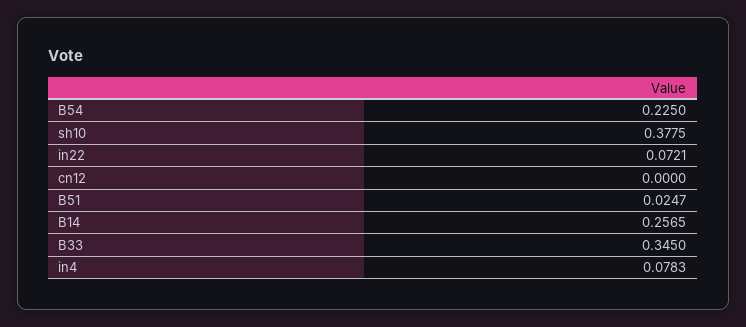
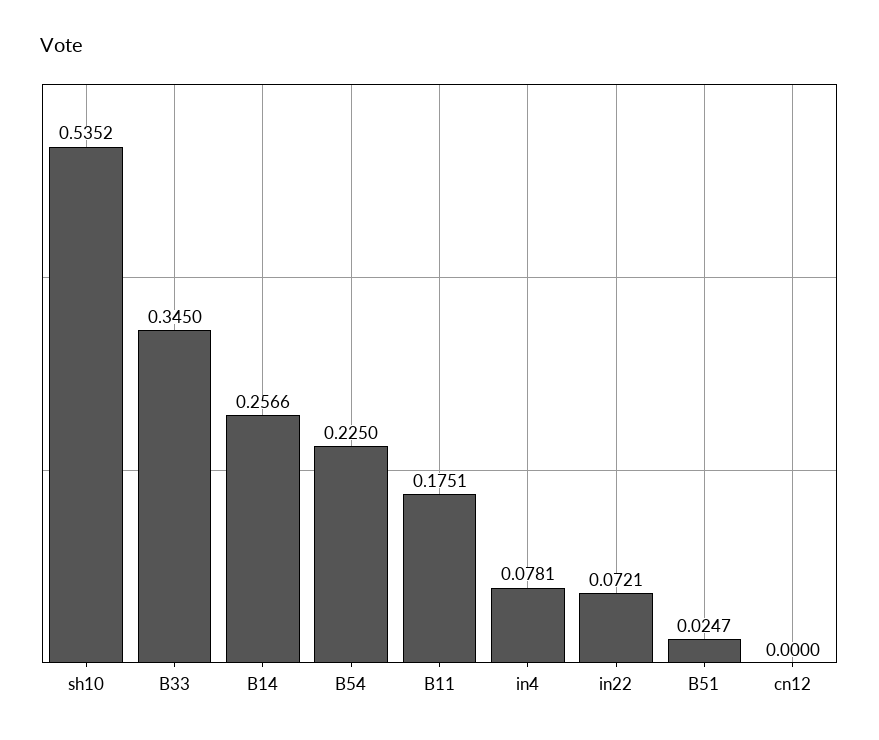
  {
    "B54": 0.225,
-   "sh10": 0.3775,
+   "sh10": 0.5352,
    "in22": 0.0721,
    "cn12": 0,
    "B51": 0.0247,
-   "B14": 0.2565,
+   "B14": 0.2566,
    "B33": 0.345,
-   "in4": 0.0783
+   "in4": 0.0781,
+   "B11": 0.1751
  }

